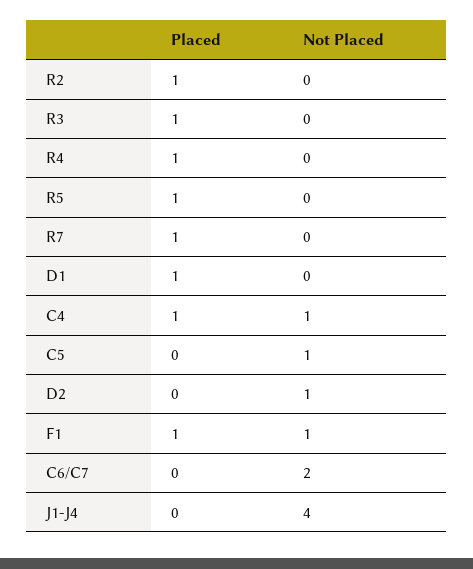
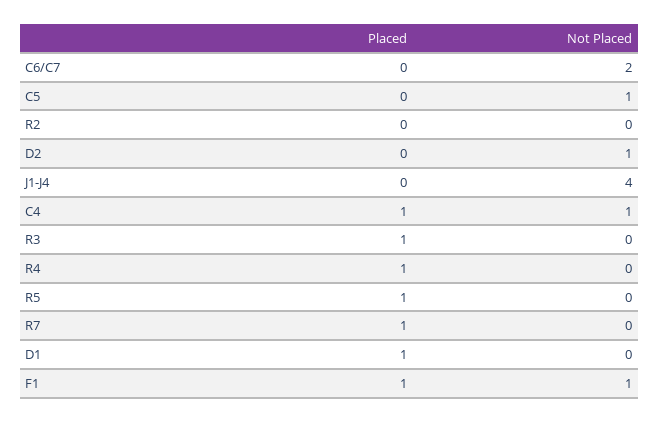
  {
    "Placed": {
-     "R2": 1,
+     "R2": 0,
      "R3": 1,
      "R4": 1,
      "R5": 1,
      "R7": 1,
      "D1": 1,
      "C4": 1,
      "C5": 0,
      "D2": 0,
      "F1": 1,
      "C6/C7": 0,
      "J1-J4": 0
    },
    "Not Placed": {
      "R2": 0,
      "R3": 0,
      "R4": 0,
      "R5": 0,
      "R7": 0,
      "D1": 0,
      "C4": 1,
      "C5": 1,
      "D2": 1,
      "F1": 1,
      "C6/C7": 2,
      "J1-J4": 4
    }
  }

